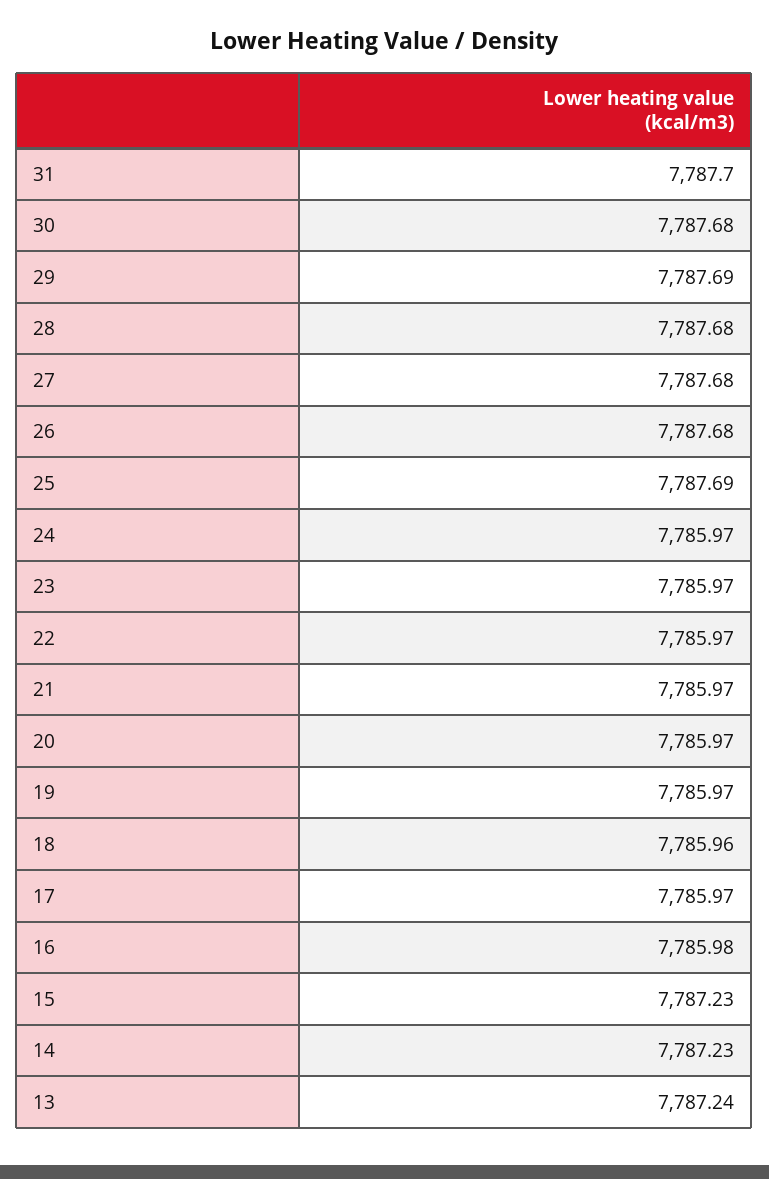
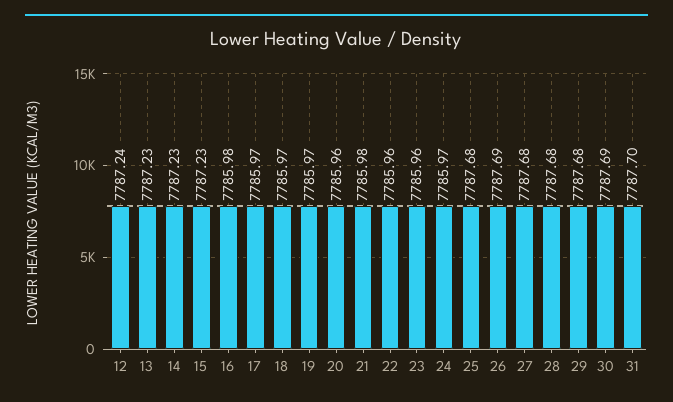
  {
    "31": 7787.7,
-   "30": 7787.68,
+   "30": 7787.69,
-   "29": 7787.69,
+   "29": 7787.68,
    "28": 7787.68,
    "27": 7787.68,
-   "26": 7787.68,
+   "26": 7787.69,
-   "25": 7787.69,
+   "25": 7787.68,
    "24": 7785.97,
-   "23": 7785.97,
+   "23": 7785.96,
-   "22": 7785.97,
+   "22": 7785.96,
-   "21": 7785.97,
+   "21": 7785.98,
-   "20": 7785.97,
+   "20": 7785.96,
    "19": 7785.97,
-   "18": 7785.96,
+   "18": 7785.97,
    "17": 7785.97,
    "16": 7785.98,
    "15": 7787.23,
    "14": 7787.23,
-   "13": 7787.24
+   "13": 7787.23,
+   "12": 7787.24
  }

